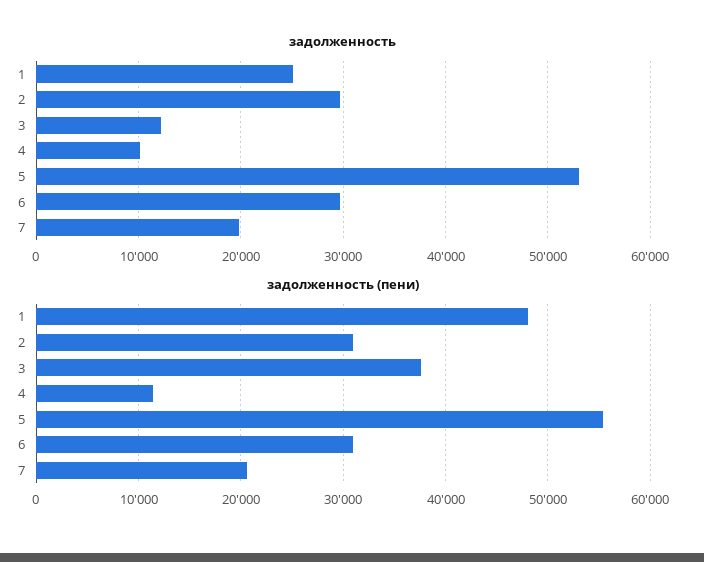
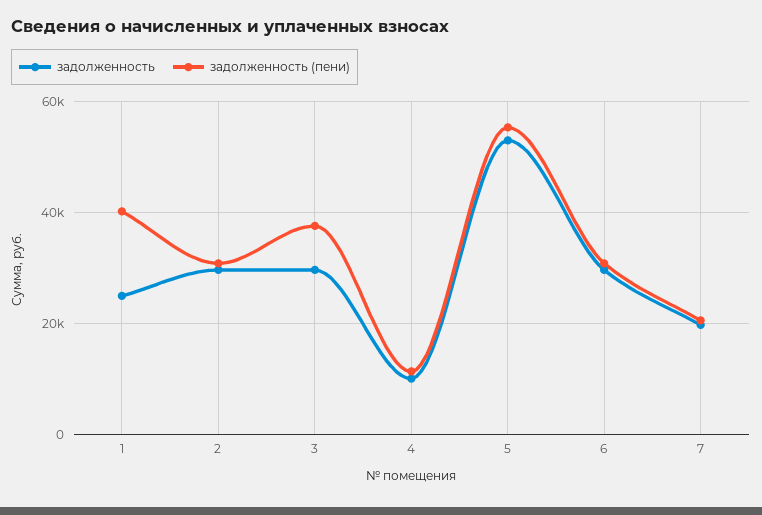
  {
    "задолженность": {
      "1": 25000,
      "2": 30000,
-     "3": 12000,
+     "3": 30000,
      "4": 10000,
      "5": 53000,
      "6": 30000,
      "7": 20000
    },
    "задолженность (пени)": {
-     "1": 48000,
+     "1": 40000,
      "2": 31000,
      "3": 38000,
      "4": 11000,
      "5": 55000,
      "6": 31000,
      "7": 21000
    }
  }

